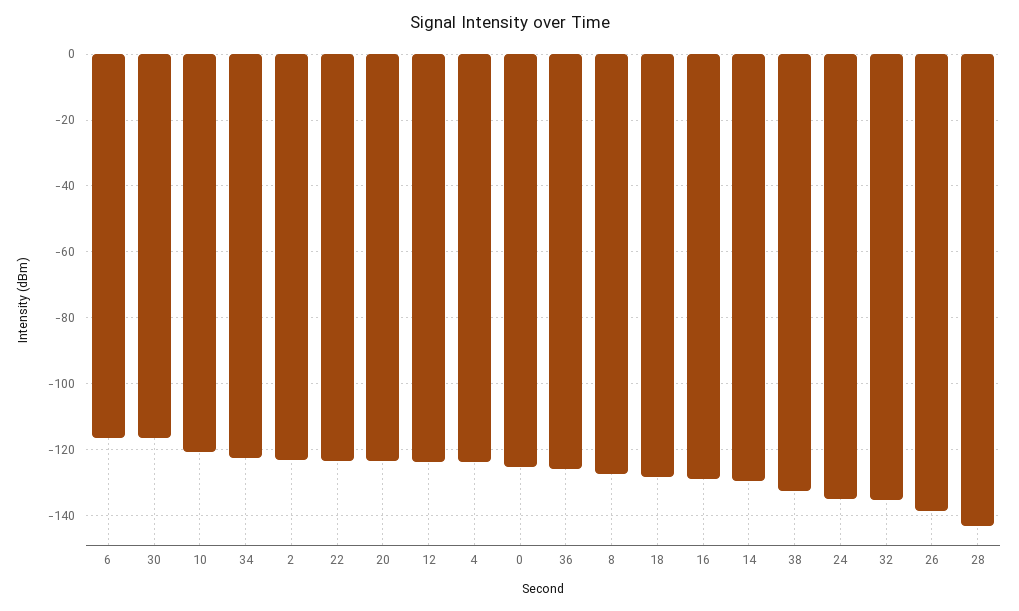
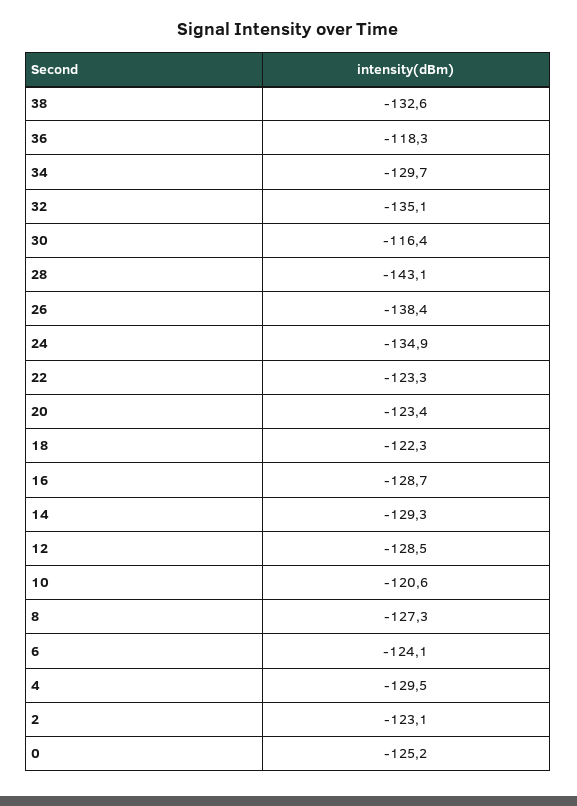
  {
-   "6": -116,
+   "6": -124.1,
    "30": -116.4,
    "10": -120.6,
-   "34": -122,
+   "34": -129.7,
    "2": -123.1,
    "22": -123.3,
    "20": -123.4,
-   "12": -124,
+   "12": -128.5,
-   "4": -124,
+   "4": -129.5,
    "0": -125.2,
-   "36": -126,
+   "36": -118.3,
    "8": -127.3,
-   "18": -128,
+   "18": -122.3,
    "16": -128.7,
    "14": -129.3,
    "38": -132.6,
    "24": -134.9,
    "32": -135.1,
    "26": -138.4,
    "28": -143.1
  }

